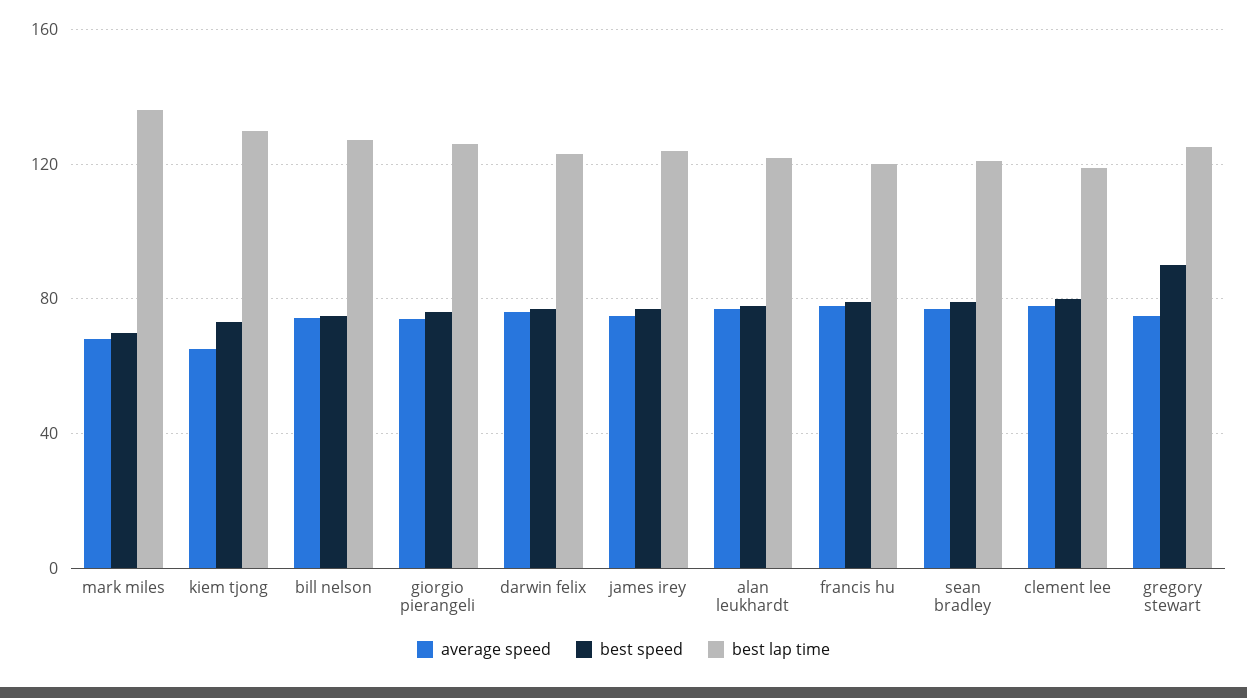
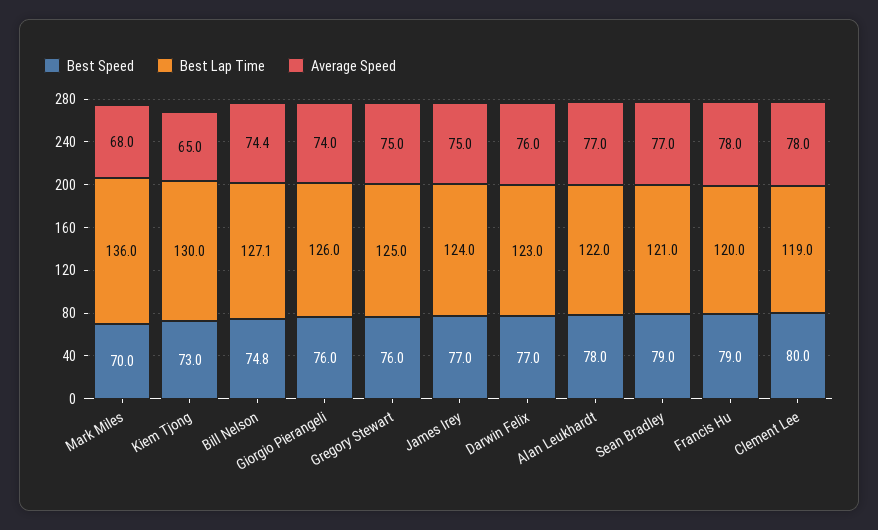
  {
    "average speed": {
      "mark miles": 68,
      "kiem tjong": 65,
      "bill nelson": 74.4,
      "giorgio pierangeli": 74,
      "darwin felix": 76,
      "james irey": 75,
      "alan leukhardt": 77,
      "francis hu": 78,
      "sean bradley": 77,
      "clement lee": 78,
      "gregory stewart": 75
    },
    "best speed": {
      "mark miles": 70,
      "kiem tjong": 73,
      "bill nelson": 74.8,
      "giorgio pierangeli": 76,
      "darwin felix": 77,
      "james irey": 77,
      "alan leukhardt": 78,
      "francis hu": 79,
      "sean bradley": 79,
      "clement lee": 80,
-     "gregory stewart": 90
+     "gregory stewart": 76
    },
    "best lap time": {
      "mark miles": 136,
      "kiem tjong": 130,
      "bill nelson": 127.1,
      "giorgio pierangeli": 126,
      "darwin felix": 123,
      "james irey": 124,
      "alan leukhardt": 122,
      "francis hu": 120,
      "sean bradley": 121,
      "clement lee": 119,
      "gregory stewart": 125
    }
  }

